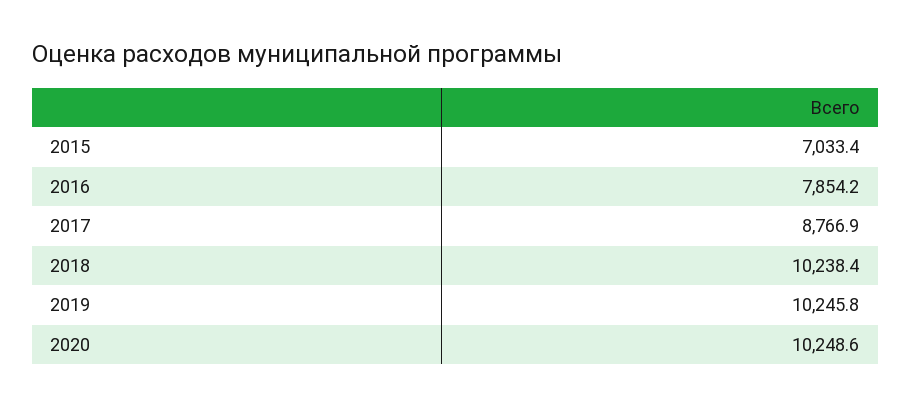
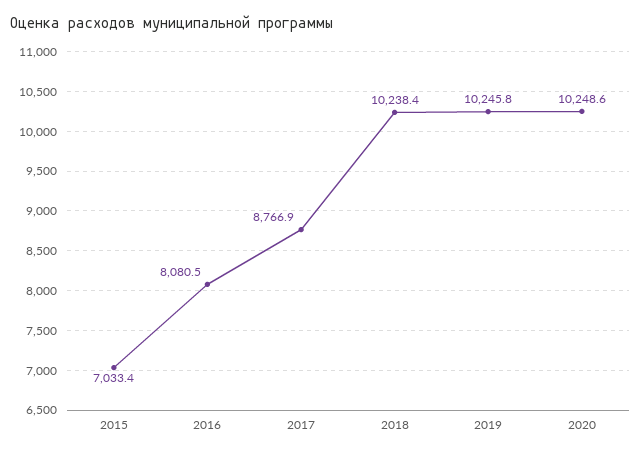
  {
    "2015": 7033.4,
-   "2016": 7854.2,
+   "2016": 8080.5,
    "2017": 8766.9,
    "2018": 10238.4,
    "2019": 10245.8,
    "2020": 10248.6
  }

